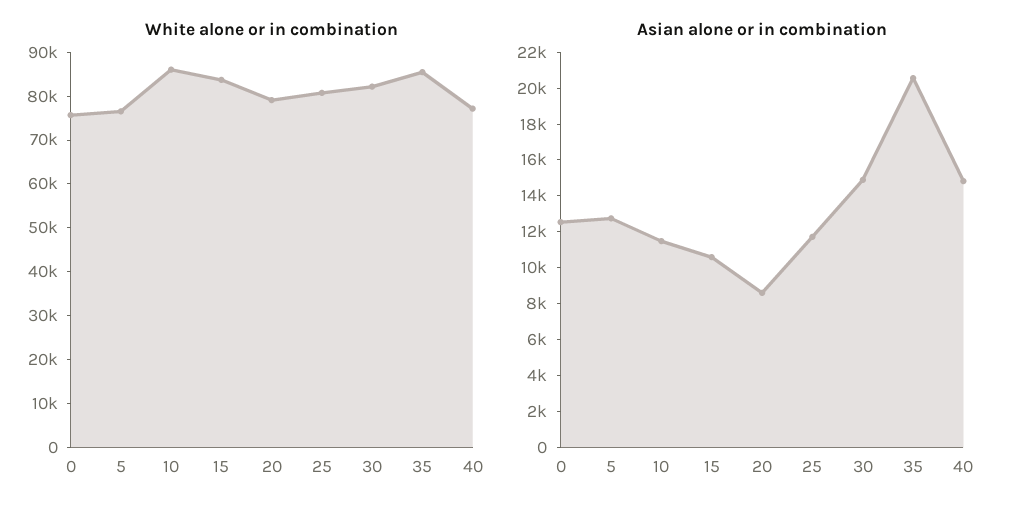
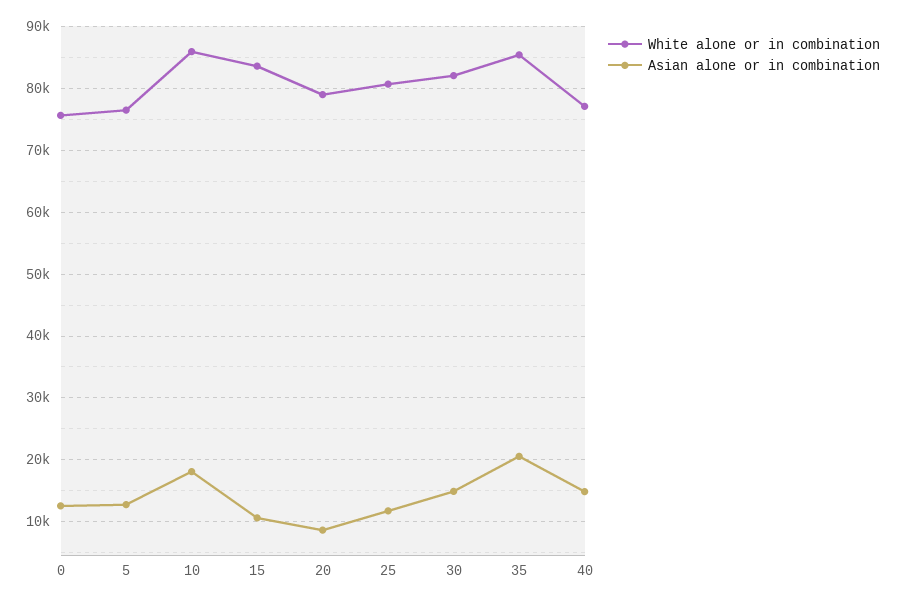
  {
    "White alone or in combination": {
      "0": 76000,
      "5": 77000,
      "10": 86000,
      "15": 84000,
      "20": 79000,
      "25": 81000,
      "30": 82000,
      "35": 85000,
      "40": 77000
    },
    "Asian alone or in combination": {
      "0": 12500,
      "5": 13000,
-     "10": 11500,
+     "10": 18000,
      "15": 10500,
      "20": 8500,
      "25": 11500,
      "30": 15000,
      "35": 20500,
      "40": 15000
    }
  }

